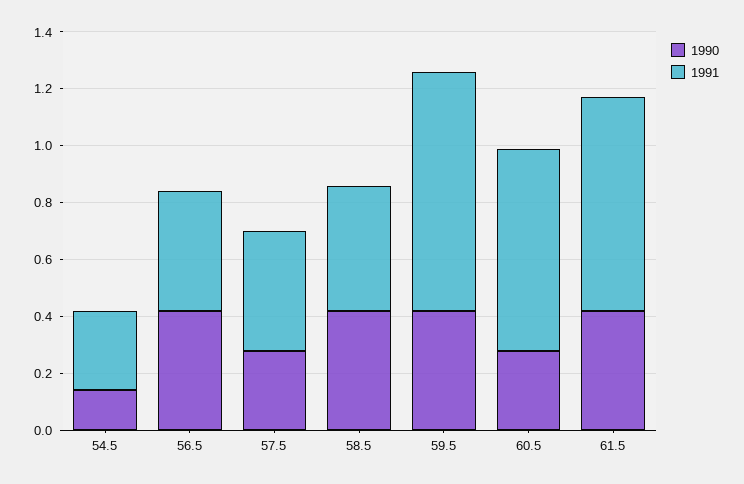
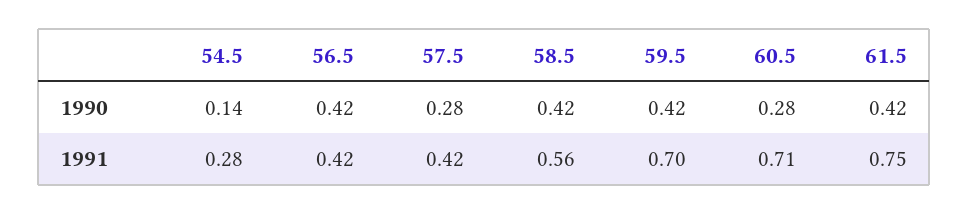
  {
    "1990": {
      "54.5": 0.14,
      "56.5": 0.42,
      "57.5": 0.28,
      "58.5": 0.42,
      "59.5": 0.42,
      "60.5": 0.28,
      "61.5": 0.42
    },
    "1991": {
      "54.5": 0.28,
      "56.5": 0.42,
      "57.5": 0.42,
-     "58.5": 0.45,
+     "58.5": 0.56,
-     "59.5": 0.85,
+     "59.5": 0.7,
      "60.5": 0.71,
      "61.5": 0.75
    }
  }

